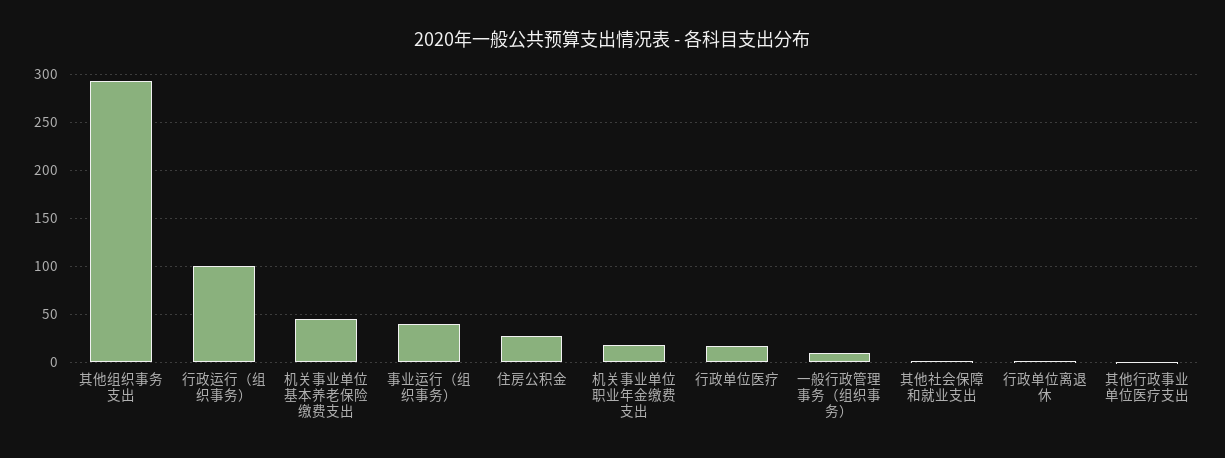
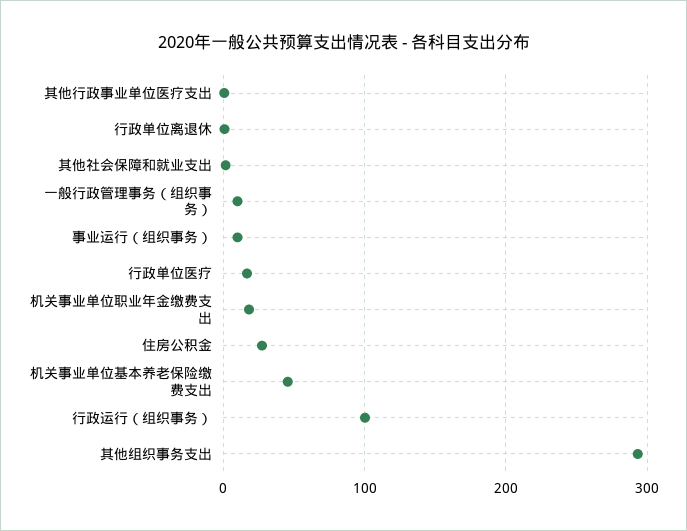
  {
    "其他组织事务支出": 290,
    "行政运行（组织事务）": 100,
    "机关事业单位基本养老保险缴费支出": 50,
-   "事业运行（组织事务）": 40,
+   "事业运行（组织事务）": 10,
    "住房公积金": 30,
    "机关事业单位职业年金缴费支出": 20,
    "行政单位医疗": 20,
    "一般行政管理事务（组织事务）": 10,
    "其他社会保障和就业支出": 0,
    "行政单位离退休": 0,
    "其他行政事业单位医疗支出": 0
  }

